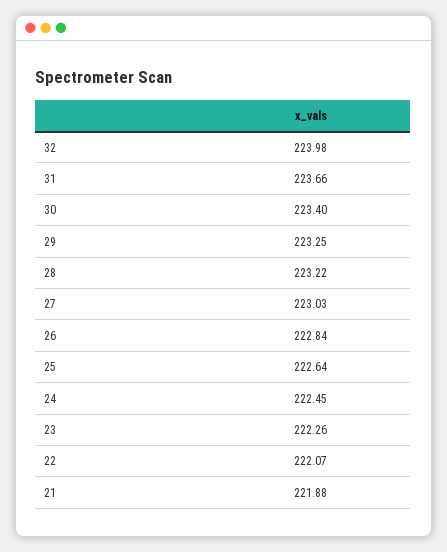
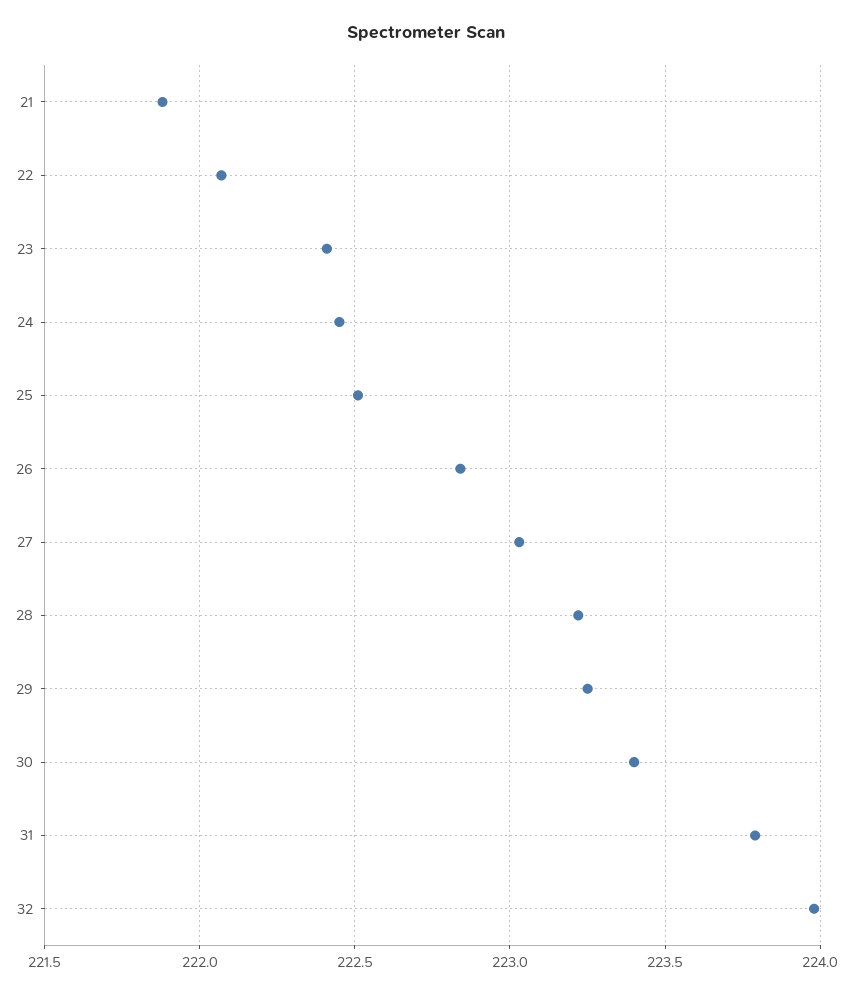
  {
    "32": 223.98,
-   "31": 223.66,
+   "31": 223.8,
    "30": 223.4,
    "29": 223.25,
    "28": 223.22,
    "27": 223.03,
    "26": 222.84,
-   "25": 222.64,
+   "25": 222.5,
    "24": 222.45,
-   "23": 222.26,
+   "23": 222.4,
    "22": 222.07,
    "21": 221.88
  }

